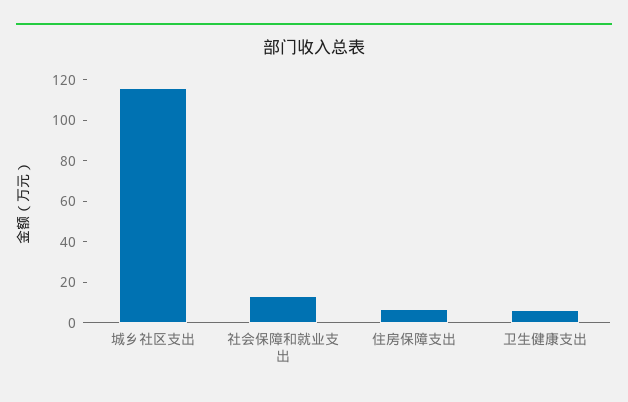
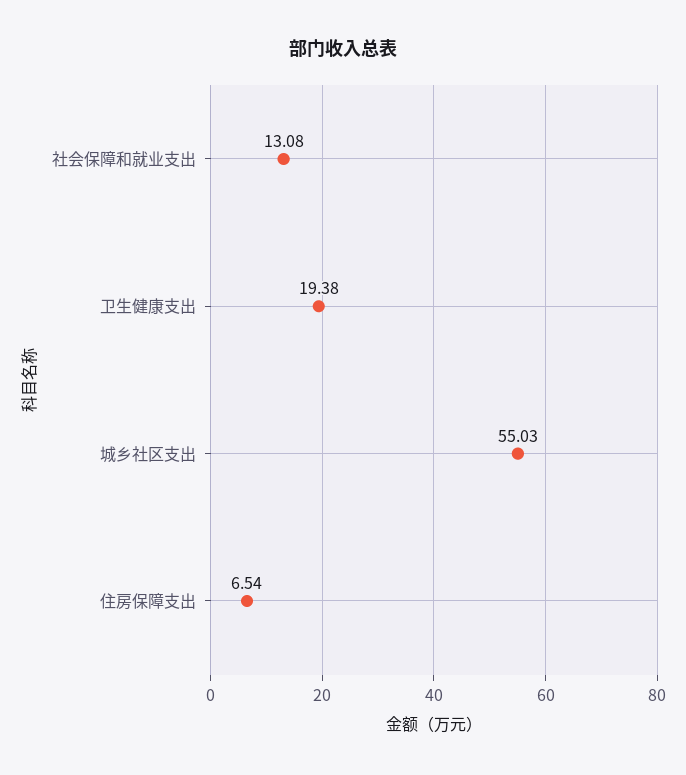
  {
-   "城乡社区支出": 115,
+   "城乡社区支出": 55.03,
    "社会保障和就业支出": 13.08,
    "住房保障支出": 6.54,
-   "卫生健康支出": 5
+   "卫生健康支出": 19.38
  }

